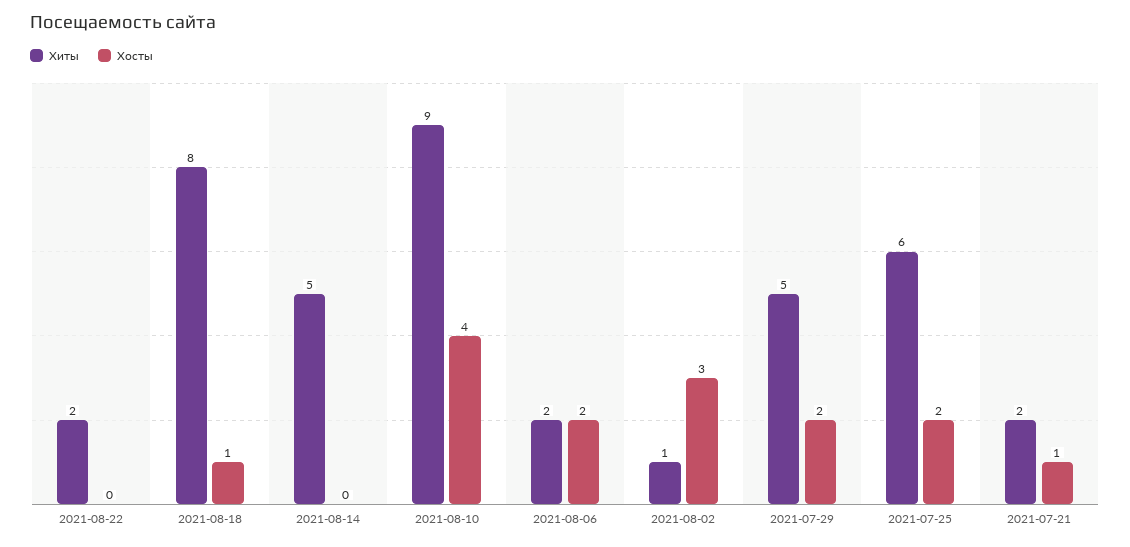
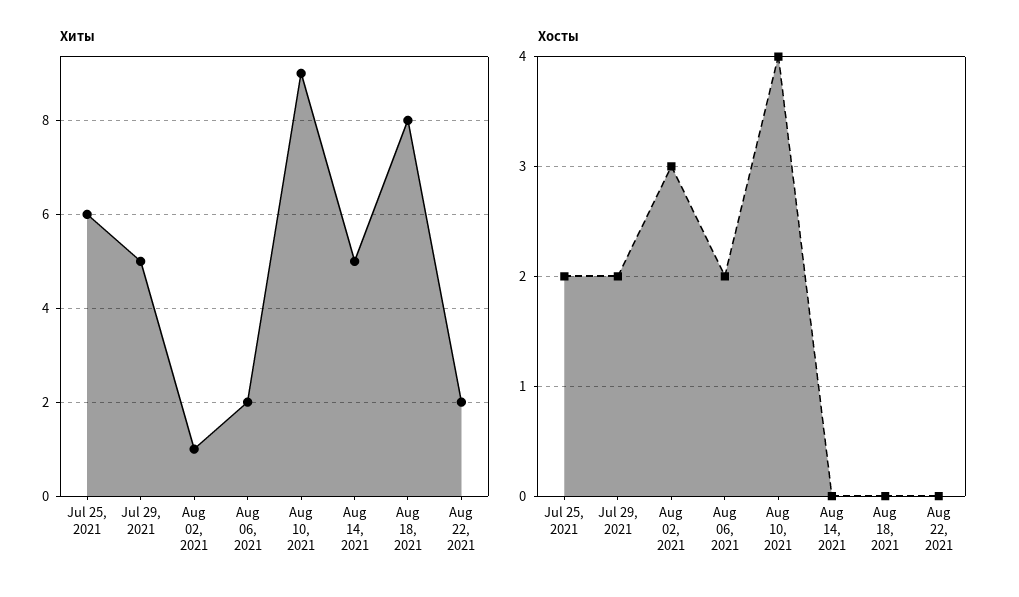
  {
    "Хиты": {
      "2021-08-22": 2,
      "2021-08-18": 8,
      "2021-08-14": 5,
      "2021-08-10": 9,
      "2021-08-06": 2,
      "2021-08-02": 1,
      "2021-07-29": 5,
-     "2021-07-25": 6,
+     "2021-07-25": 6
-     "2021-07-21": 2
    },
    "Хосты": {
      "2021-08-22": 0,
-     "2021-08-18": 1,
+     "2021-08-18": 0,
      "2021-08-14": 0,
      "2021-08-10": 4,
      "2021-08-06": 2,
      "2021-08-02": 3,
      "2021-07-29": 2,
-     "2021-07-25": 2,
+     "2021-07-25": 2
-     "2021-07-21": 1
    }
  }

